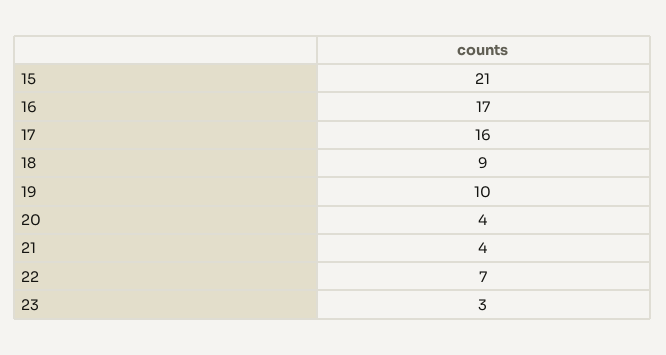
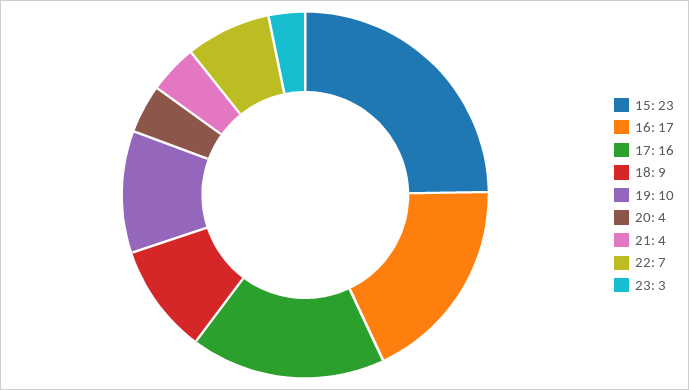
  {
-   "15": 21,
+   "15": 23,
    "16": 17,
    "17": 16,
    "18": 9,
    "19": 10,
    "20": 4,
    "21": 4,
    "22": 7,
    "23": 3
  }

